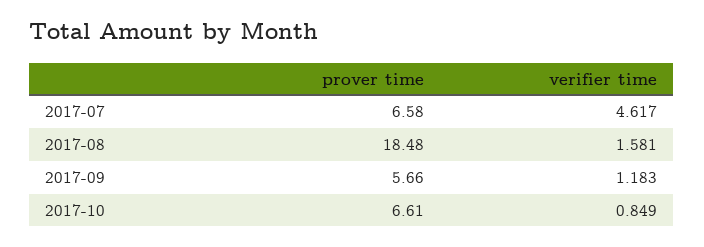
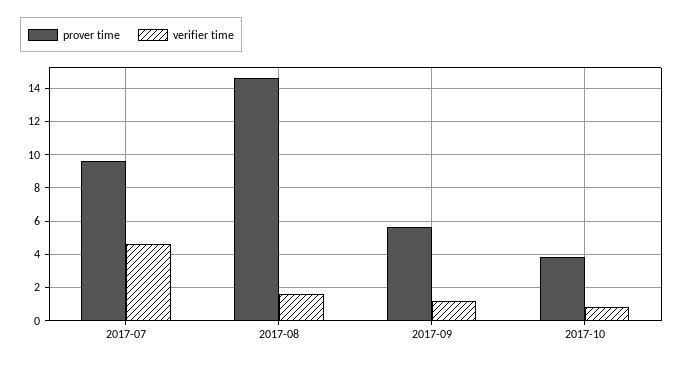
  {
    "prover time": {
-     "2017-07": 6.58,
+     "2017-07": 9.5,
-     "2017-08": 18.48,
+     "2017-08": 14.5,
      "2017-09": 5.66,
-     "2017-10": 6.61
+     "2017-10": 4
    },
    "verifier time": {
      "2017-07": 4.617,
      "2017-08": 1.581,
      "2017-09": 1.183,
      "2017-10": 0.849
    }
  }

